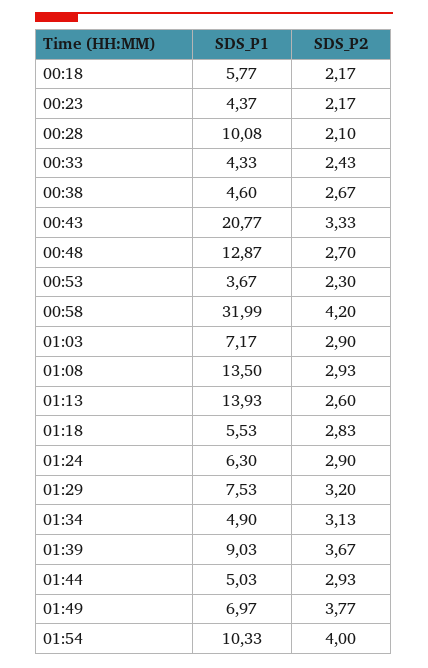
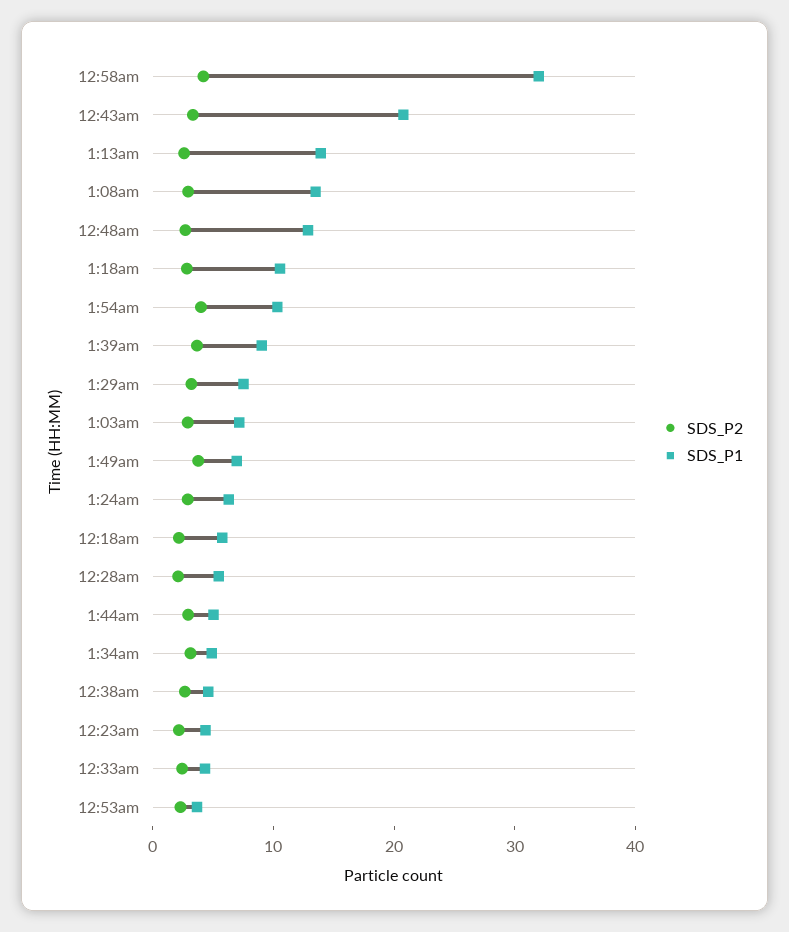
  {
    "SDS_P1": {
      "00:18": 5.77,
      "00:23": 4.37,
-     "00:28": 10.08,
+     "00:28": 6,
      "00:33": 4.33,
      "00:38": 4.6,
      "00:43": 20.77,
      "00:48": 12.87,
      "00:53": 3.67,
      "00:58": 31.99,
      "01:03": 7.17,
      "01:08": 13.5,
      "01:13": 13.93,
-     "01:18": 5.53,
+     "01:18": 10,
      "01:24": 6.3,
      "01:29": 7.53,
      "01:34": 4.9,
      "01:39": 9.03,
      "01:44": 5.03,
      "01:49": 6.97,
      "01:54": 10.33
    },
    "SDS_P2": {
      "00:18": 2.17,
      "00:23": 2.17,
      "00:28": 2.1,
      "00:33": 2.43,
      "00:38": 2.67,
      "00:43": 3.33,
      "00:48": 2.7,
      "00:53": 2.3,
      "00:58": 4.2,
      "01:03": 2.9,
      "01:08": 2.93,
      "01:13": 2.6,
      "01:18": 2.83,
      "01:24": 2.9,
      "01:29": 3.2,
      "01:34": 3.13,
      "01:39": 3.67,
      "01:44": 2.93,
      "01:49": 3.77,
      "01:54": 4
    }
  }

